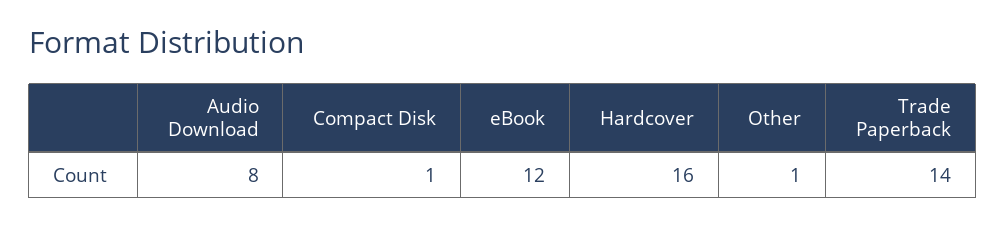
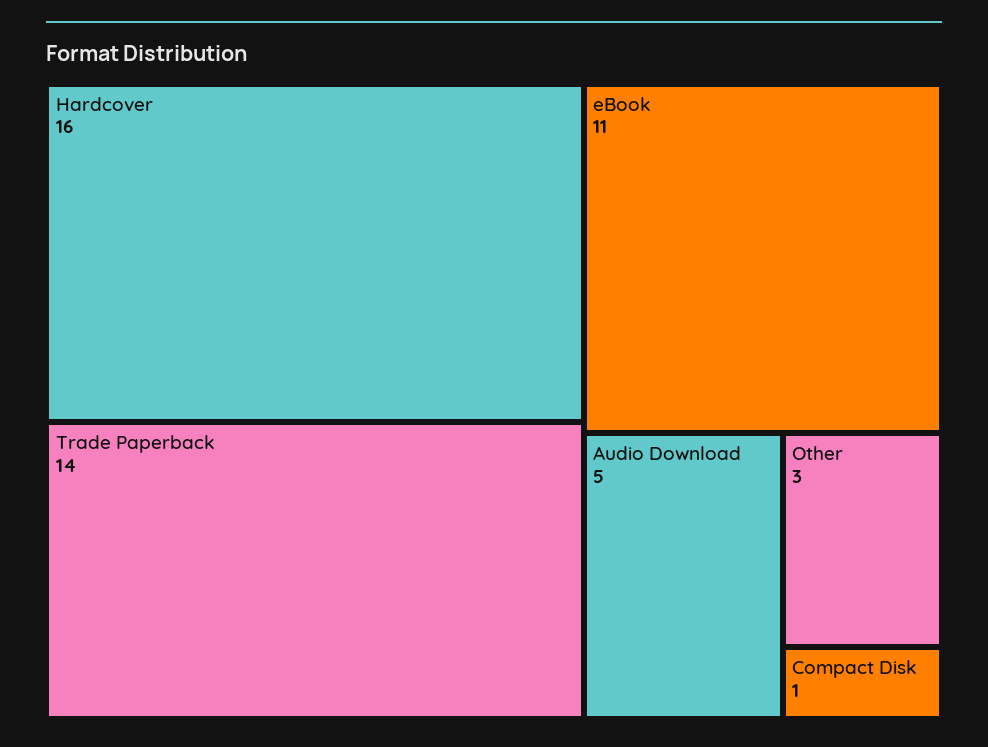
  {
-   "Audio Download": 8,
+   "Audio Download": 5,
    "Compact Disk": 1,
-   "eBook": 12,
+   "eBook": 11,
    "Hardcover": 16,
-   "Other": 1,
+   "Other": 3,
    "Trade Paperback": 14
  }

